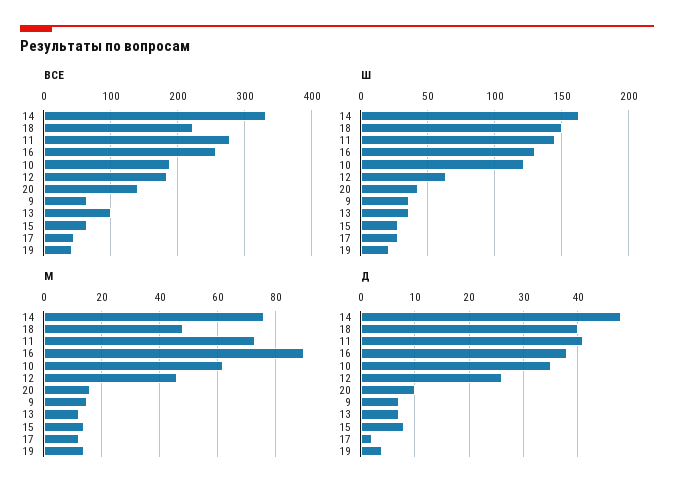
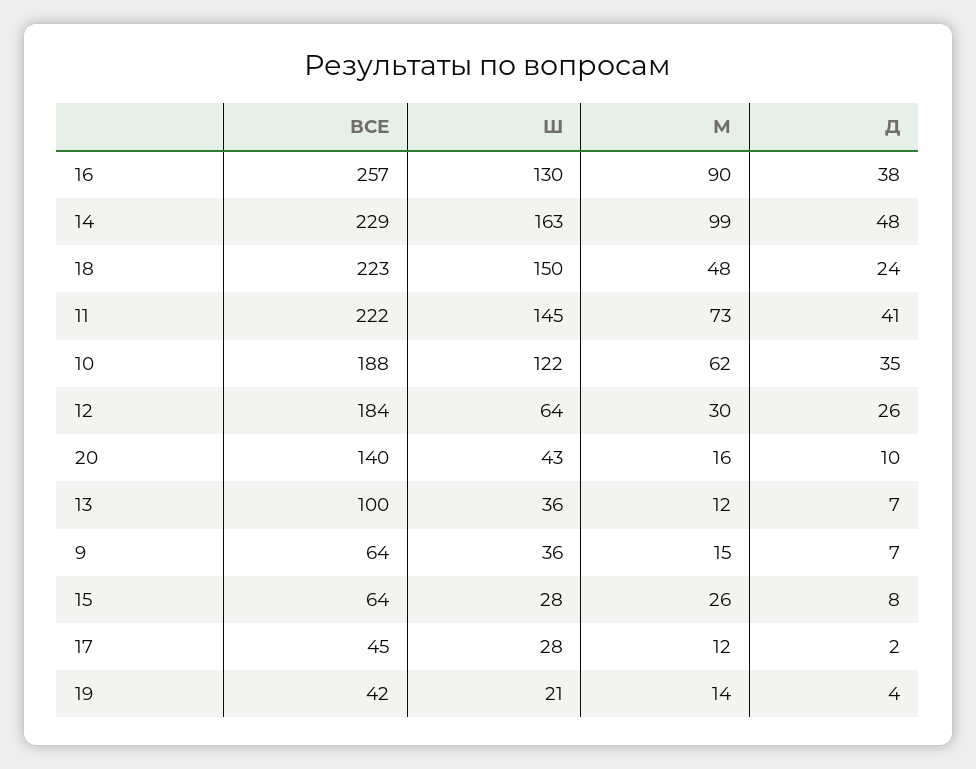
  {
    "ВСЕ": {
-     "14": 330,
+     "14": 229,
      "18": 223,
-     "11": 280,
+     "11": 222,
      "16": 257,
      "10": 188,
      "12": 184,
      "20": 140,
      "9": 64,
      "13": 100,
      "15": 64,
      "17": 45,
      "19": 42
    },
    "Ш": {
      "14": 163,
      "18": 150,
      "11": 145,
      "16": 130,
      "10": 122,
      "12": 64,
      "20": 43,
      "9": 36,
      "13": 36,
      "15": 28,
      "17": 28,
      "19": 21
    },
    "М": {
-     "14": 75,
+     "14": 99,
      "18": 48,
      "11": 73,
      "16": 90,
      "10": 62,
-     "12": 45,
+     "12": 30,
      "20": 16,
      "9": 15,
      "13": 12,
-     "15": 15,
+     "15": 26,
      "17": 12,
      "19": 14
    },
    "Д": {
      "14": 48,
-     "18": 40,
+     "18": 24,
      "11": 41,
      "16": 38,
      "10": 35,
      "12": 26,
      "20": 10,
      "9": 7,
      "13": 7,
      "15": 8,
      "17": 2,
      "19": 4
    }
  }

